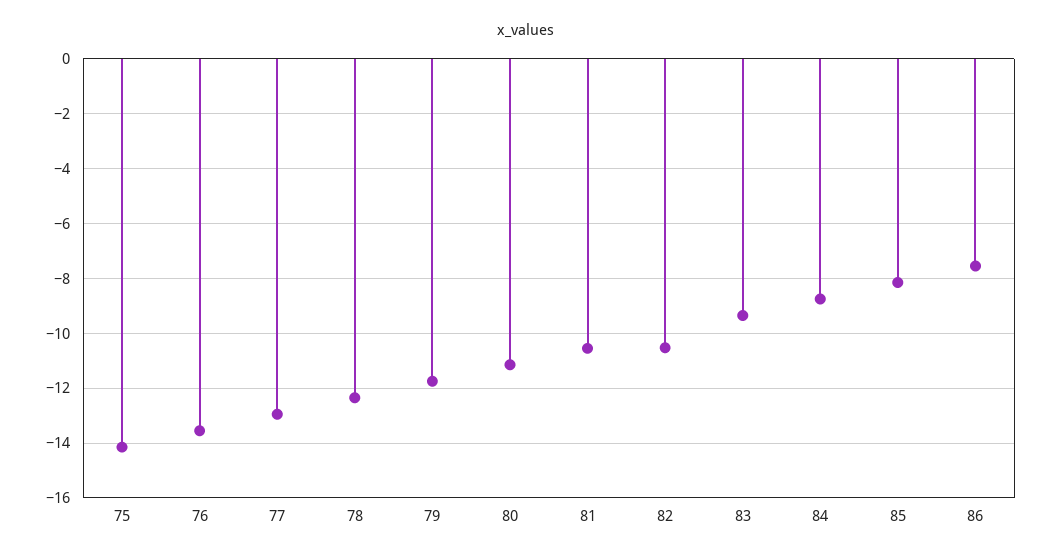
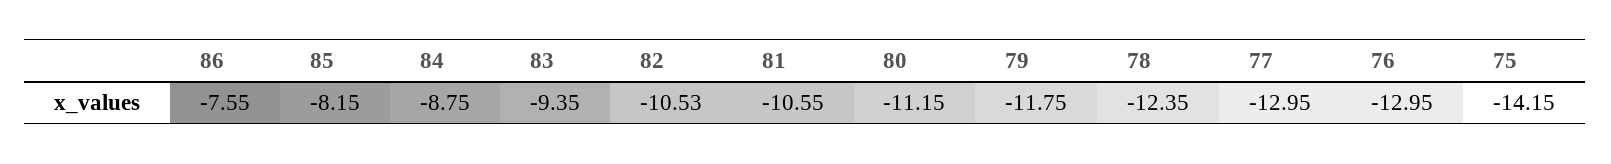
  {
    "75": -14.15,
-   "76": -13.5,
+   "76": -12.95,
    "77": -12.95,
    "78": -12.35,
    "79": -11.75,
    "80": -11.15,
    "81": -10.55,
    "82": -10.53,
    "83": -9.35,
    "84": -8.75,
    "85": -8.15,
    "86": -7.55
  }

